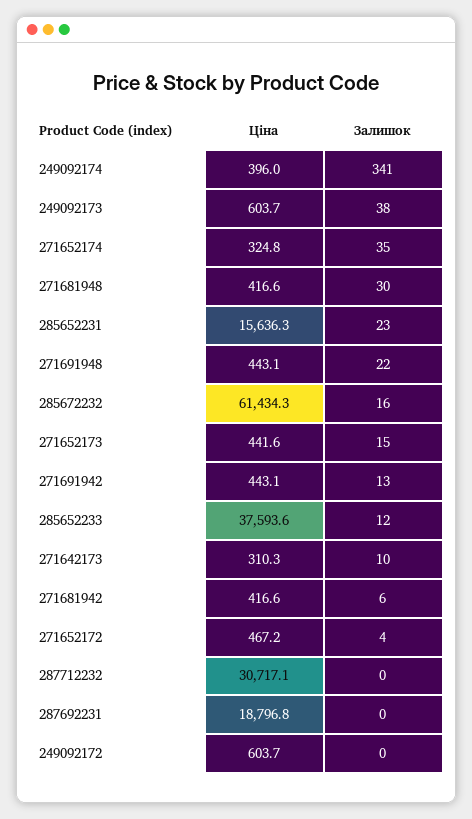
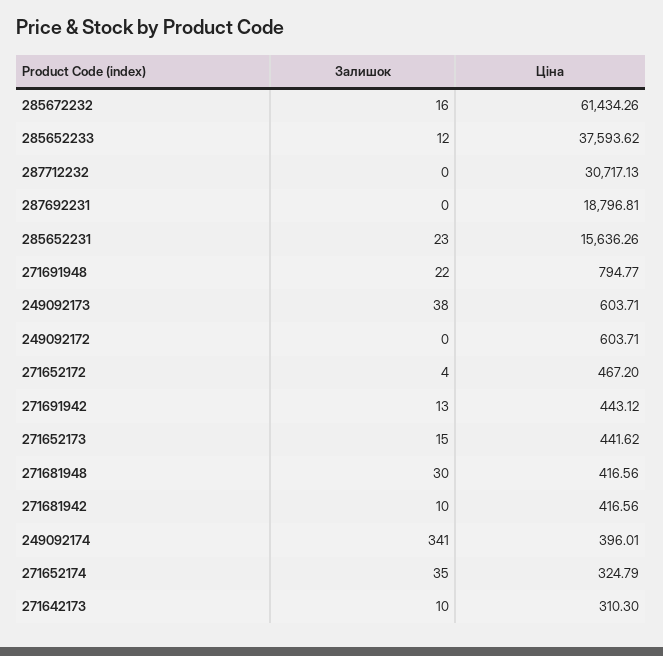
  {
    "Ціна": {
      "249092174": 396.01,
      "249092173": 603.71,
      "271652174": 324.79,
      "271681948": 416.56,
      "285652231": 15636.26,
-     "271691948": 443.1,
+     "271691948": 794.77,
      "285672232": 61434.26,
      "271652173": 441.62,
      "271691942": 443.12,
      "285652233": 37593.62,
      "271642173": 310.3,
      "271681942": 416.56,
      "271652172": 467.2,
      "287712232": 30717.13,
      "287692231": 18796.81,
      "249092172": 603.71
    },
    "Залишок": {
      "249092174": 341,
      "249092173": 38,
      "271652174": 35,
      "271681948": 30,
      "285652231": 23,
      "271691948": 22,
      "285672232": 16,
      "271652173": 15,
      "271691942": 13,
      "285652233": 12,
      "271642173": 10,
-     "271681942": 6,
+     "271681942": 10,
      "271652172": 4,
      "287712232": 0,
      "287692231": 0,
      "249092172": 0
    }
  }

